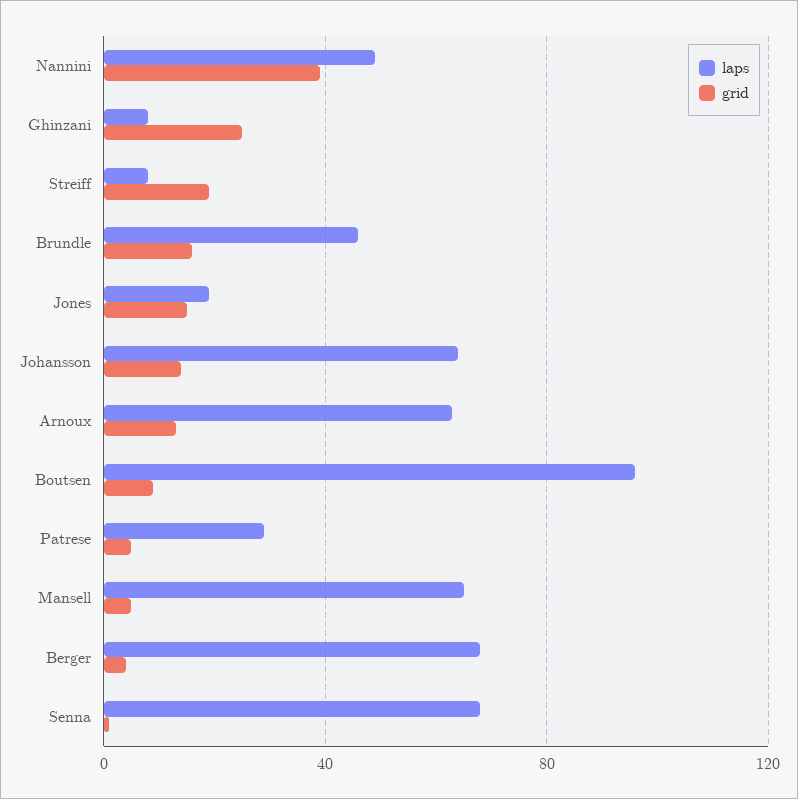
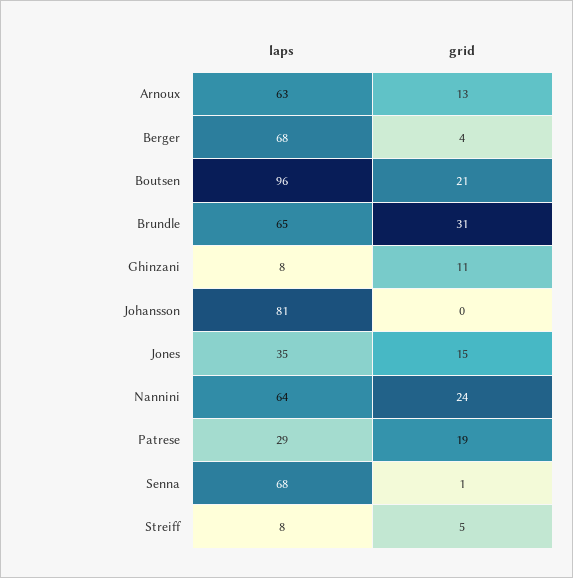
  {
    "laps": {
-     "Nannini": 50,
+     "Nannini": 64,
      "Ghinzani": 8,
      "Streiff": 8,
-     "Brundle": 45,
+     "Brundle": 65,
-     "Jones": 20,
+     "Jones": 35,
-     "Johansson": 65,
+     "Johansson": 81,
      "Arnoux": 63,
      "Boutsen": 96,
      "Patrese": 29,
-     "Mansell": 65,
      "Berger": 68,
      "Senna": 68
    },
    "grid": {
-     "Nannini": 40,
+     "Nannini": 24,
-     "Ghinzani": 25,
+     "Ghinzani": 11,
-     "Streiff": 20,
+     "Streiff": 5,
-     "Brundle": 15,
+     "Brundle": 31,
      "Jones": 15,
-     "Johansson": 15,
+     "Johansson": 0,
      "Arnoux": 13,
-     "Boutsen": 10,
+     "Boutsen": 21,
-     "Patrese": 5,
+     "Patrese": 19,
-     "Mansell": 5,
      "Berger": 4,
      "Senna": 1
    }
  }

